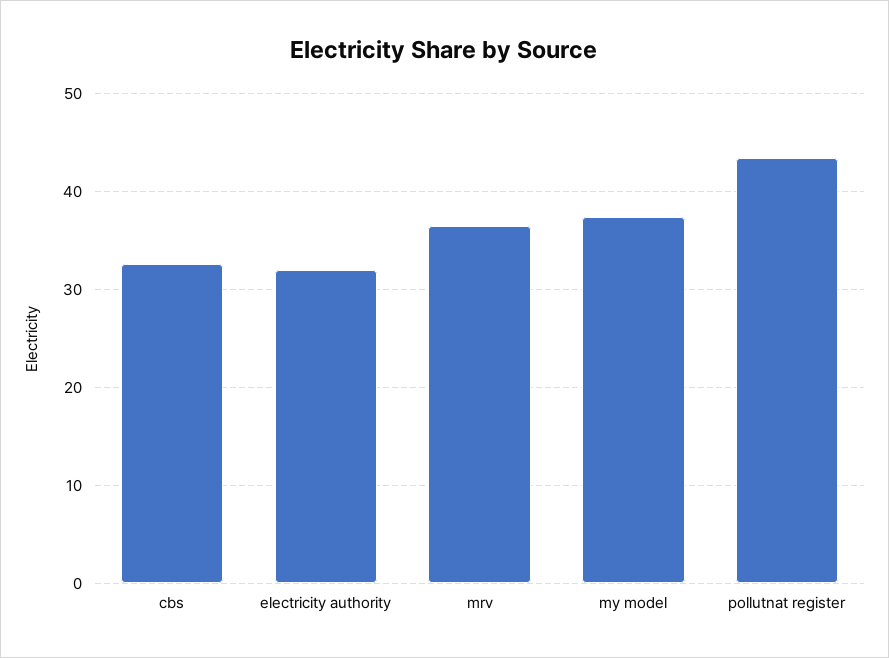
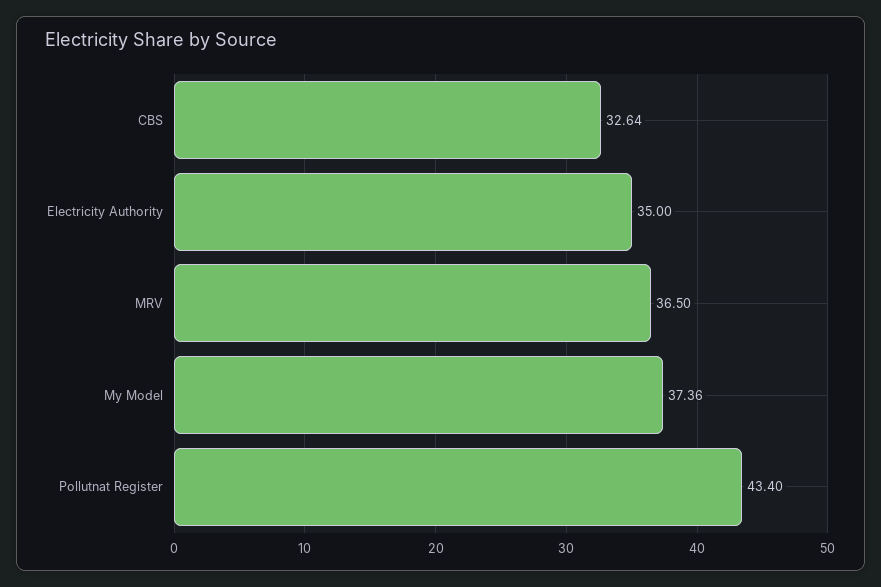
  {
    "cbs": 32.64,
-   "electricity authority": 32,
+   "electricity authority": 35,
    "mrv": 36.5,
    "my model": 37.36,
    "pollutnat register": 43.4
  }

